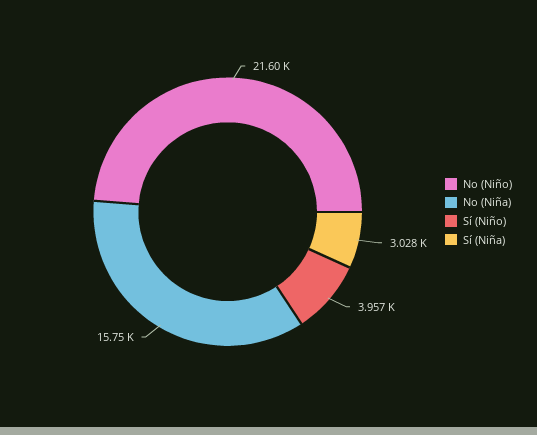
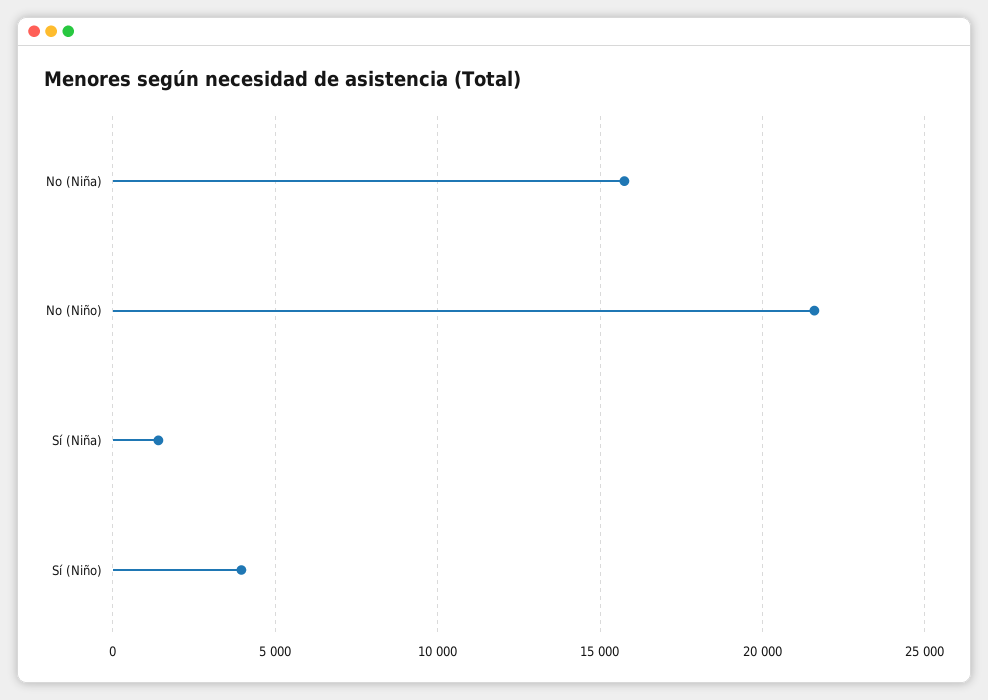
  {
    "No (Niño)": 21600,
    "No (Niña)": 15750,
    "Sí (Niño)": 3957,
-   "Sí (Niña)": 3028
+   "Sí (Niña)": 1500
  }

